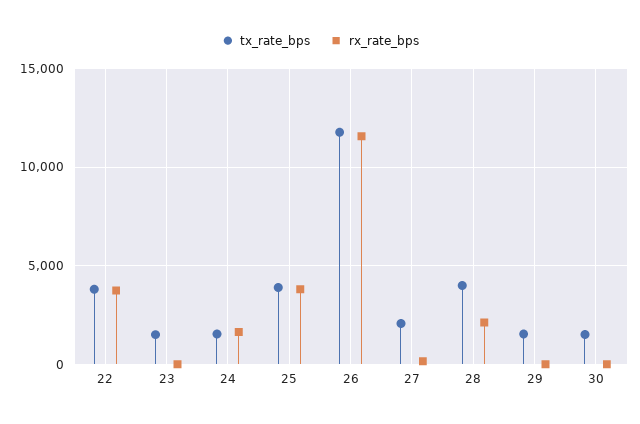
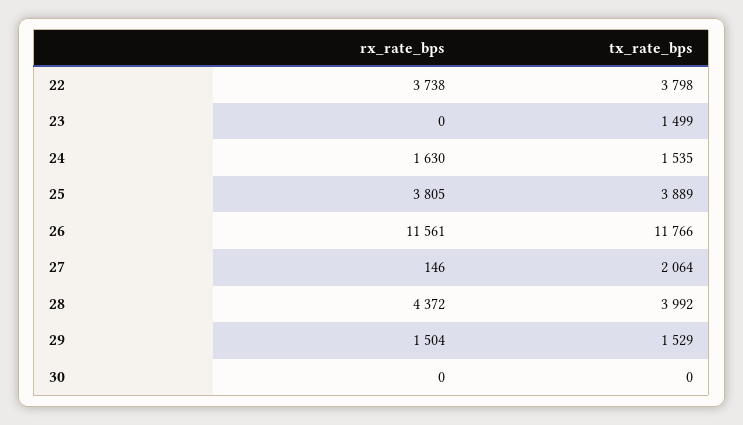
  {
    "tx_rate_bps": {
      "22": 3798,
      "23": 1499,
      "24": 1535,
      "25": 3889,
      "26": 11766,
      "27": 2064,
      "28": 3992,
      "29": 1529,
-     "30": 1500
+     "30": 0
    },
    "rx_rate_bps": {
      "22": 3738,
      "23": 0,
      "24": 1630,
      "25": 3805,
      "26": 11561,
      "27": 146,
-     "28": 2000,
+     "28": 4372,
-     "29": 0,
+     "29": 1504,
      "30": 0
    }
  }

